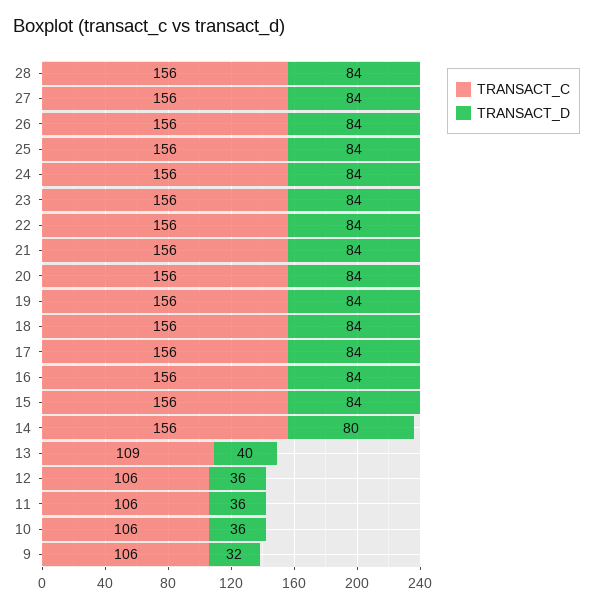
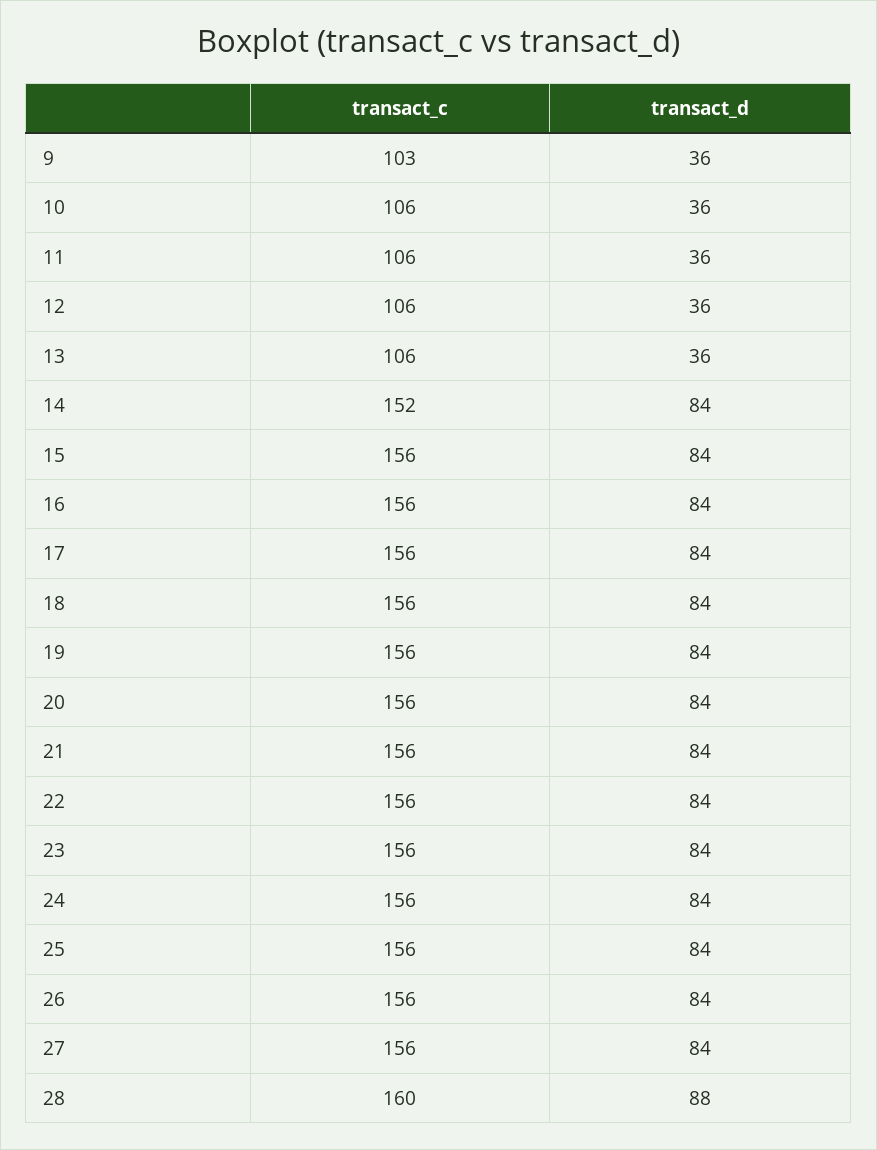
  {
    "TRANSACT_C": {
-     "28": 156,
+     "28": 160,
      "27": 156,
      "26": 156,
      "25": 156,
      "24": 156,
      "23": 156,
      "22": 156,
      "21": 156,
      "20": 156,
      "19": 156,
      "18": 156,
      "17": 156,
      "16": 156,
      "15": 156,
-     "14": 156,
+     "14": 152,
-     "13": 109,
+     "13": 106,
      "12": 106,
      "11": 106,
      "10": 106,
-     "9": 106
+     "9": 103
    },
    "TRANSACT_D": {
-     "28": 84,
+     "28": 88,
      "27": 84,
      "26": 84,
      "25": 84,
      "24": 84,
      "23": 84,
      "22": 84,
      "21": 84,
      "20": 84,
      "19": 84,
      "18": 84,
      "17": 84,
      "16": 84,
      "15": 84,
-     "14": 80,
+     "14": 84,
-     "13": 40,
+     "13": 36,
      "12": 36,
      "11": 36,
      "10": 36,
-     "9": 32
+     "9": 36
    }
  }

